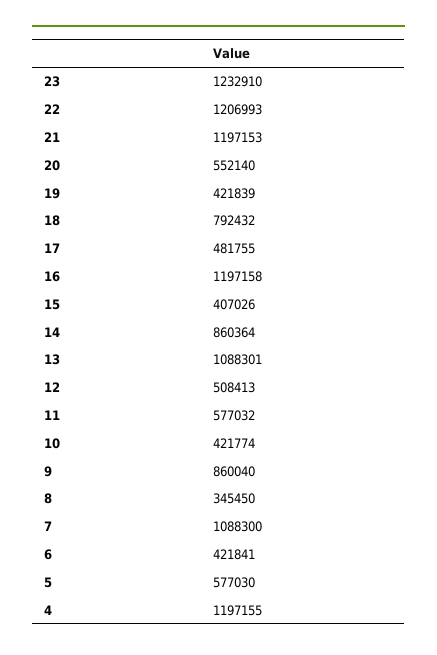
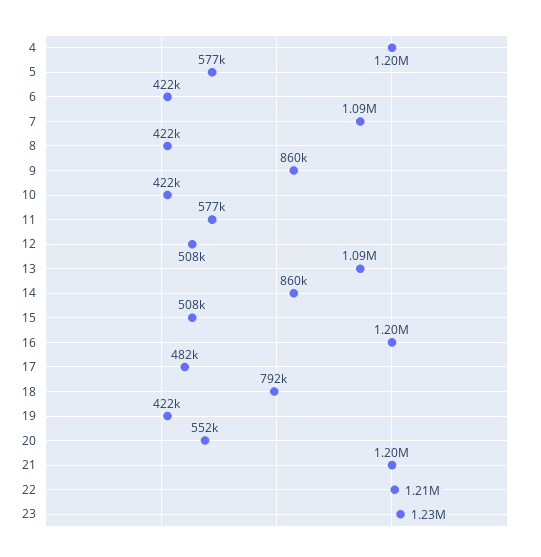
  {
    "23": 1232910,
    "22": 1206993,
    "21": 1197153,
    "20": 552140,
    "19": 421839,
    "18": 792432,
    "17": 481755,
    "16": 1197158,
-   "15": 407026,
+   "15": 508000,
    "14": 860364,
    "13": 1088301,
    "12": 508413,
    "11": 577032,
    "10": 421774,
    "9": 860040,
-   "8": 345450,
+   "8": 422000,
    "7": 1088300,
    "6": 421841,
    "5": 577030,
    "4": 1197155
  }

